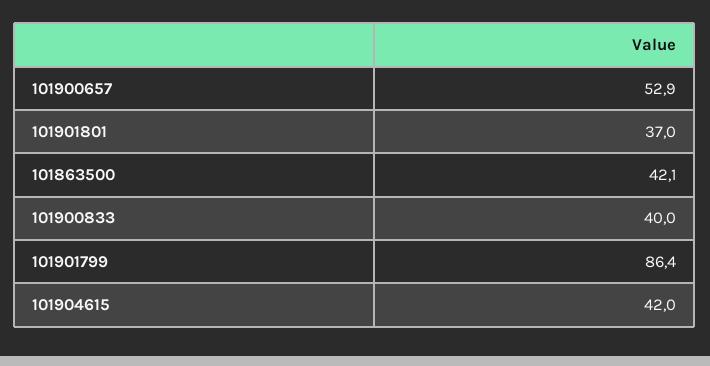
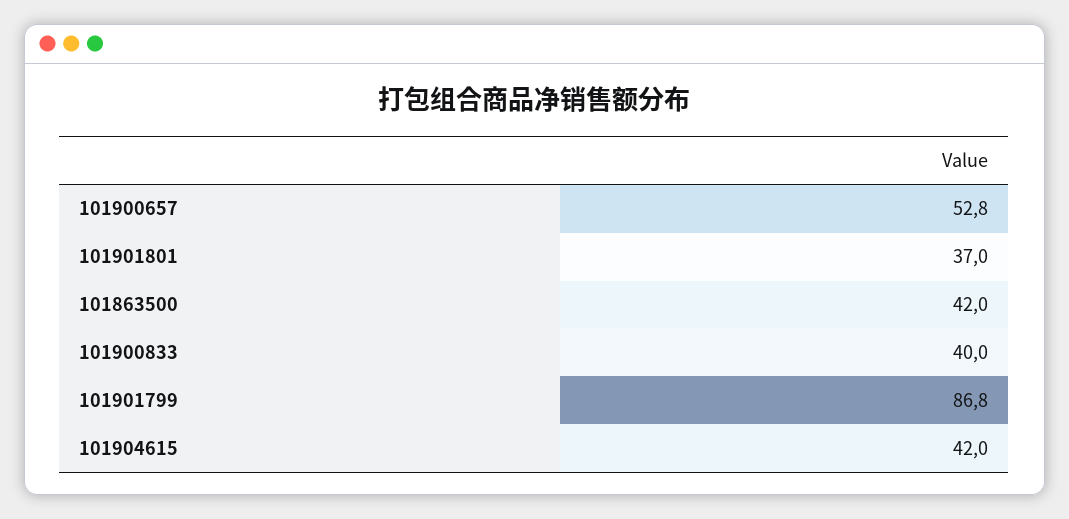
  {
-   "101900657": 52.9,
+   "101900657": 52.8,
    "101901801": 37,
-   "101863500": 42.1,
+   "101863500": 42,
    "101900833": 40,
-   "101901799": 86.4,
+   "101901799": 86.8,
    "101904615": 42
  }

